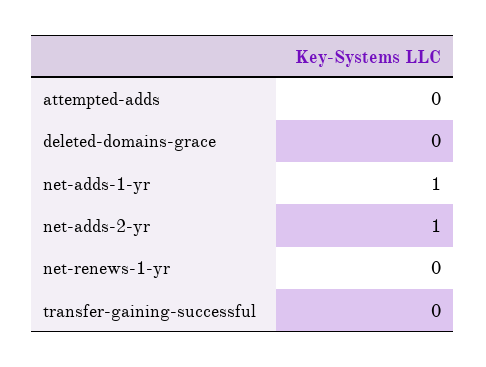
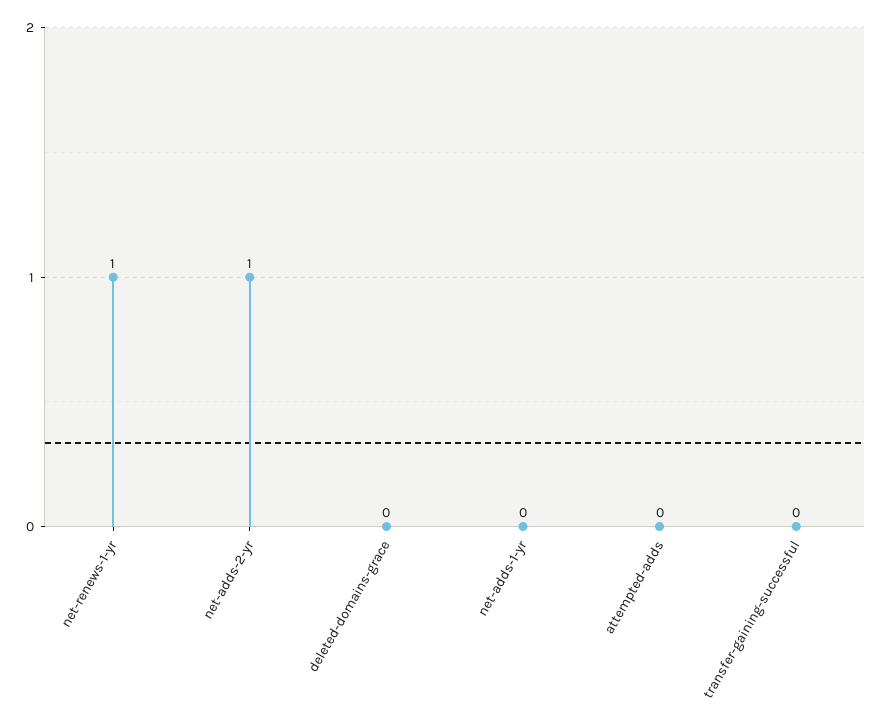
  {
    "attempted-adds": 0,
    "deleted-domains-grace": 0,
-   "net-adds-1-yr": 1,
+   "net-adds-1-yr": 0,
    "net-adds-2-yr": 1,
-   "net-renews-1-yr": 0,
+   "net-renews-1-yr": 1,
    "transfer-gaining-successful": 0
  }

